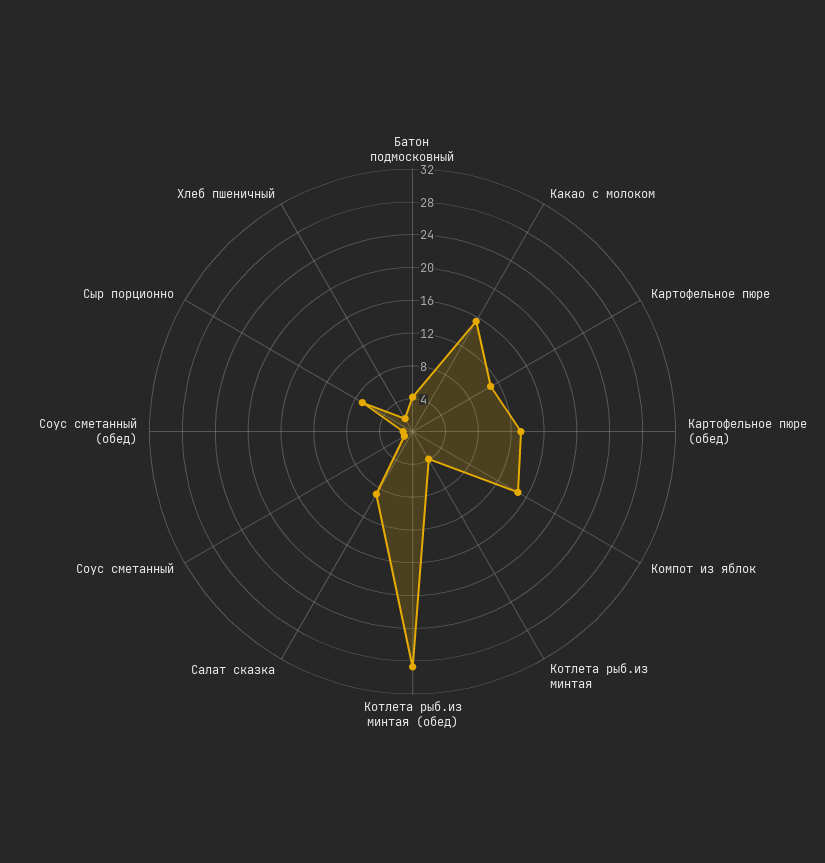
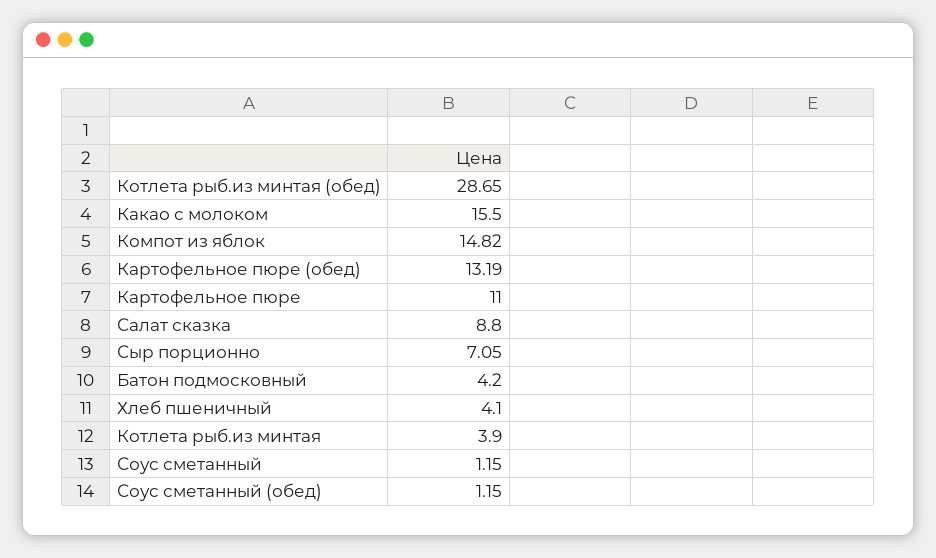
  {
    "Батон подмосковный": 4.2,
    "Какао с молоком": 15.5,
    "Картофельное пюре": 11,
    "Картофельное пюре (обед)": 13.19,
    "Компот из яблок": 14.82,
    "Котлета рыб.из минтая": 3.9,
    "Котлета рыб.из минтая (обед)": 28.65,
    "Салат сказка": 8.8,
    "Соус сметанный": 1.15,
    "Соус сметанный (обед)": 1.15,
    "Сыр порционно": 7.05,
-   "Хлеб пшеничный": 2
+   "Хлеб пшеничный": 4.1
  }

